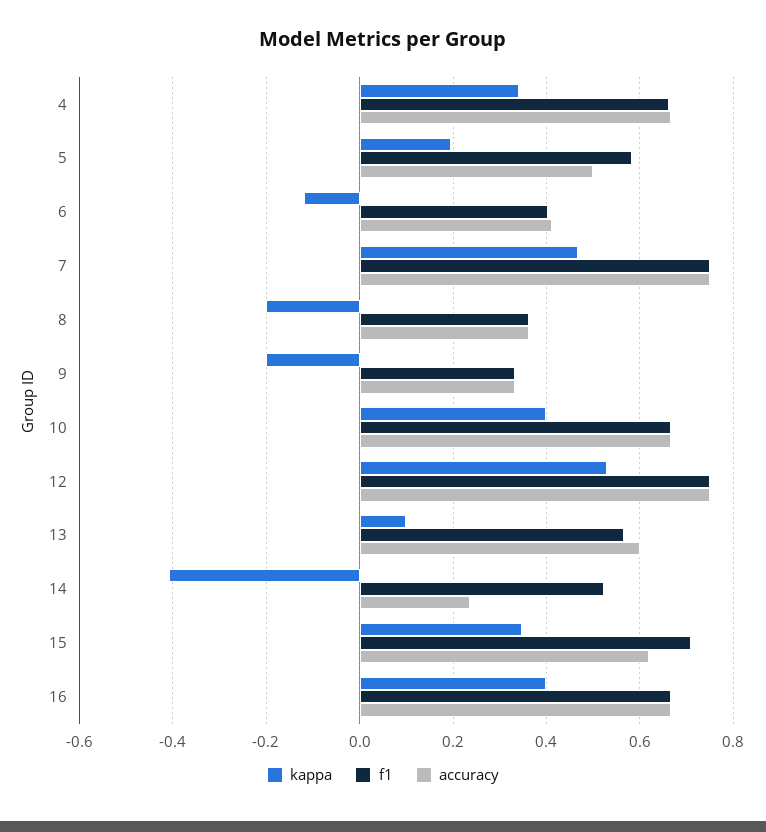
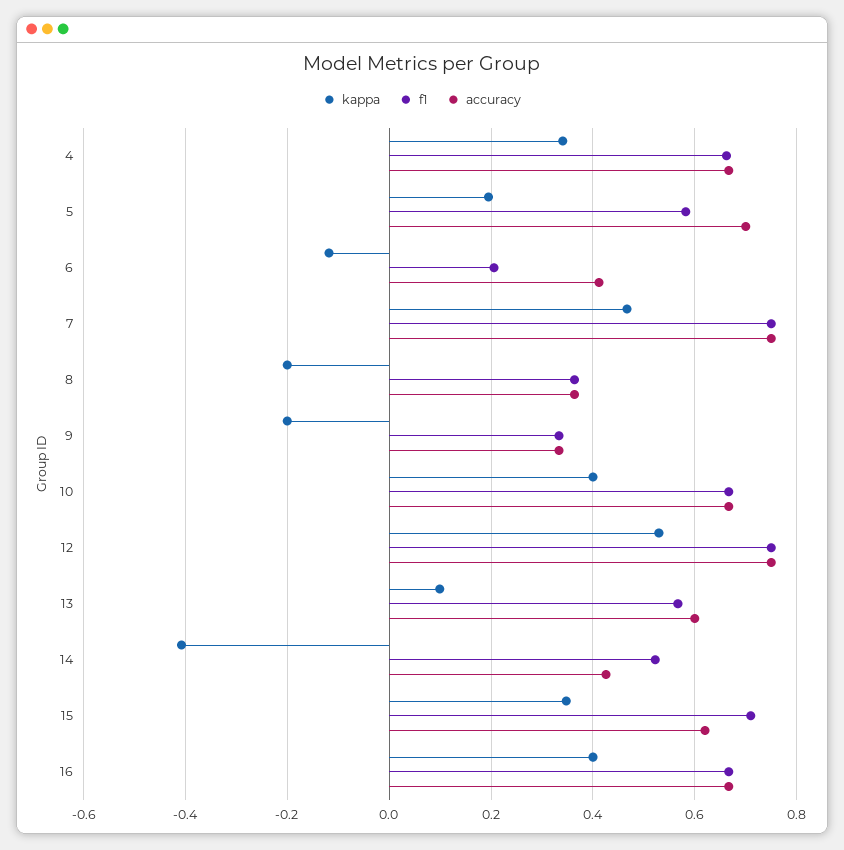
  {
    "kappa": {
      "4": 0.34,
      "5": 0.2,
      "6": -0.12,
      "7": 0.46,
      "8": -0.2,
      "9": -0.2,
      "10": 0.4,
      "12": 0.52,
      "13": 0.1,
      "14": -0.4,
      "15": 0.34,
      "16": 0.4
    },
    "f1": {
      "4": 0.66,
      "5": 0.58,
-     "6": 0.4,
+     "6": 0.2,
      "7": 0.76,
      "8": 0.36,
      "9": 0.34,
      "10": 0.66,
      "12": 0.76,
      "13": 0.56,
      "14": 0.52,
      "15": 0.7,
      "16": 0.66
    },
    "accuracy": {
      "4": 0.66,
-     "5": 0.5,
+     "5": 0.7,
      "6": 0.42,
      "7": 0.76,
      "8": 0.36,
      "9": 0.34,
      "10": 0.66,
      "12": 0.76,
      "13": 0.6,
-     "14": 0.24,
+     "14": 0.42,
      "15": 0.62,
      "16": 0.66
    }
  }

